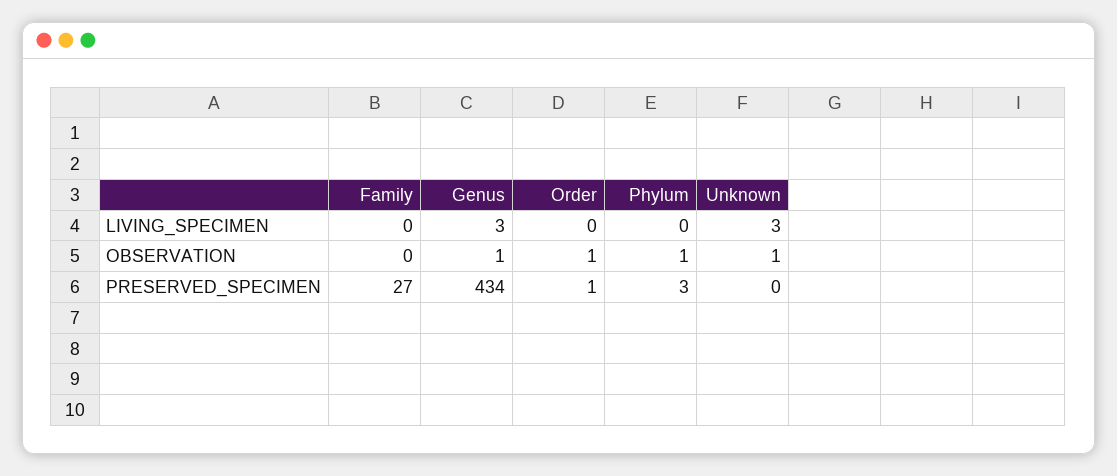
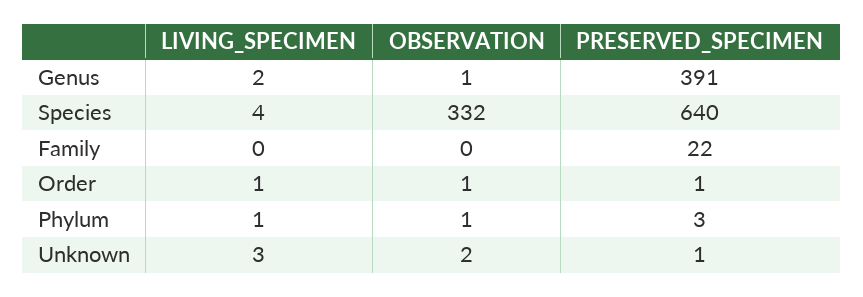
  {
    "Family": {
      "LIVING_SPECIMEN": 0,
      "OBSERVATION": 0,
-     "PRESERVED_SPECIMEN": 27
+     "PRESERVED_SPECIMEN": 22
    },
    "Genus": {
-     "LIVING_SPECIMEN": 3,
+     "LIVING_SPECIMEN": 2,
      "OBSERVATION": 1,
-     "PRESERVED_SPECIMEN": 434
+     "PRESERVED_SPECIMEN": 391
    },
    "Order": {
-     "LIVING_SPECIMEN": 0,
+     "LIVING_SPECIMEN": 1,
      "OBSERVATION": 1,
      "PRESERVED_SPECIMEN": 1
    },
    "Phylum": {
-     "LIVING_SPECIMEN": 0,
+     "LIVING_SPECIMEN": 1,
      "OBSERVATION": 1,
      "PRESERVED_SPECIMEN": 3
    },
    "Unknown": {
      "LIVING_SPECIMEN": 3,
-     "OBSERVATION": 1,
+     "OBSERVATION": 2,
-     "PRESERVED_SPECIMEN": 0
+     "PRESERVED_SPECIMEN": 1
-   }
+   },
+   "Species": {
+     "LIVING_SPECIMEN": 4,
+     "OBSERVATION": 332,
+     "PRESERVED_SPECIMEN": 640
+   }
  }

